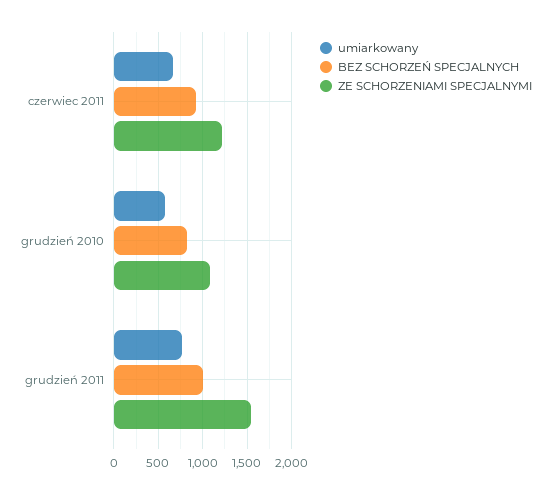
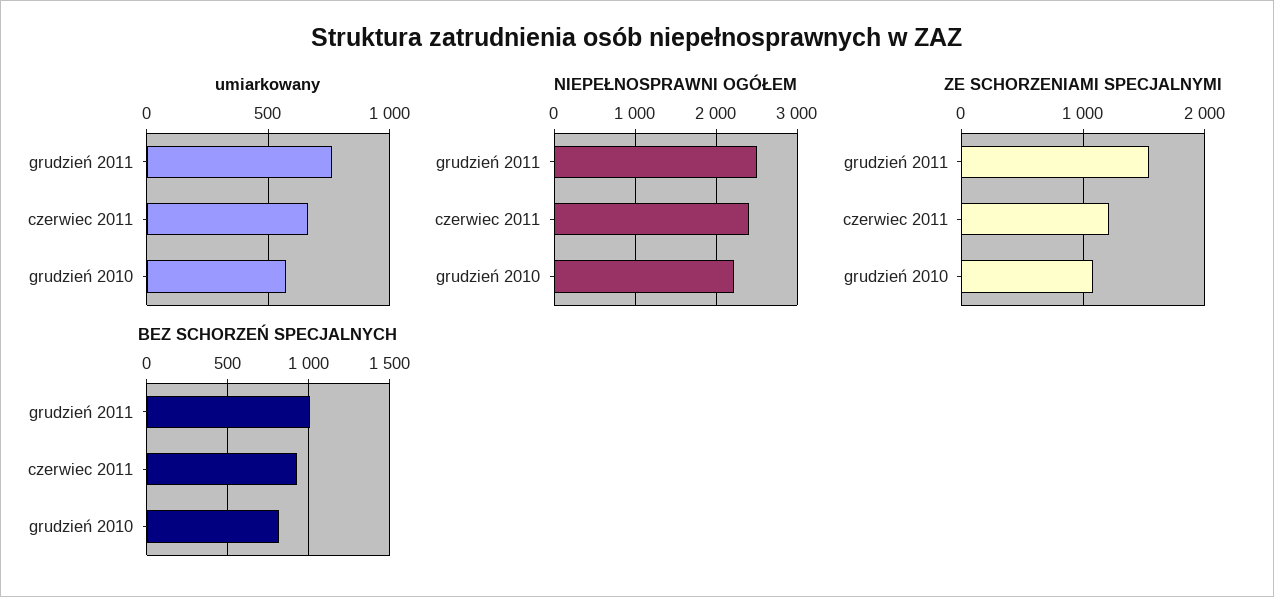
  {
    "umiarkowany": {
      "czerwiec 2011": 650,
      "grudzień 2010": 550,
      "grudzień 2011": 750
    },
    "BEZ SCHORZEŃ SPECJALNYCH": {
      "czerwiec 2011": 950,
      "grudzień 2010": 800,
      "grudzień 2011": 1000
    },
    "ZE SCHORZENIAMI SPECJALNYMI": {
      "czerwiec 2011": 1200,
      "grudzień 2010": 1100,
      "grudzień 2011": 1500
-   }
+   },
+   "NIEPEŁNOSPRAWNI OGÓŁEM": {
+     "grudzień 2011": 2500,
+     "czerwiec 2011": 2400,
+     "grudzień 2010": 2200
+   }
  }

